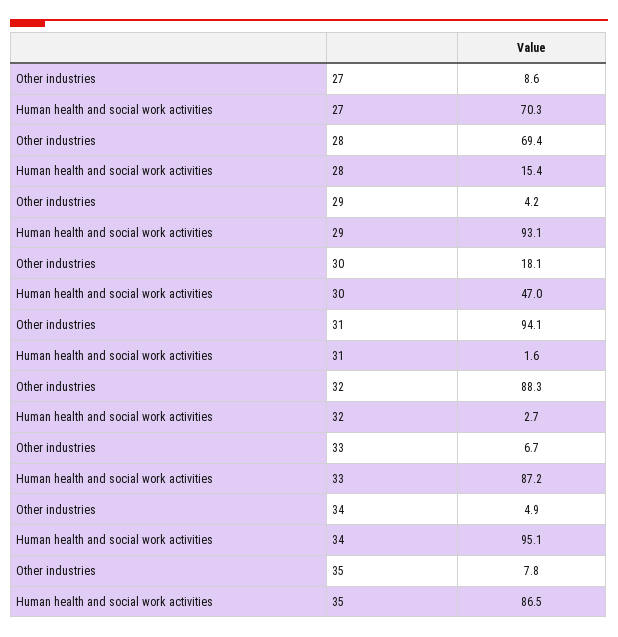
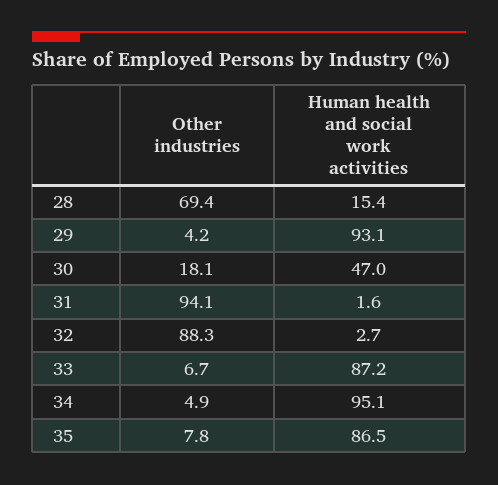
  {
    "Other industries": {
-     "27": 8.6,
      "28": 69.4,
      "29": 4.2,
      "30": 18.1,
      "31": 94.1,
      "32": 88.3,
      "33": 6.7,
      "34": 4.9,
      "35": 7.8
    },
    "Human health and social work activities": {
-     "27": 70.3,
      "28": 15.4,
      "29": 93.1,
      "30": 47,
      "31": 1.6,
      "32": 2.7,
      "33": 87.2,
      "34": 95.1,
      "35": 86.5
    }
  }

